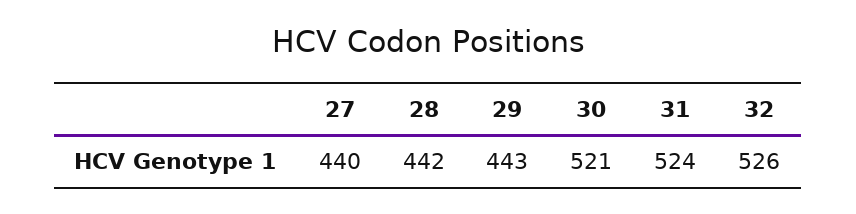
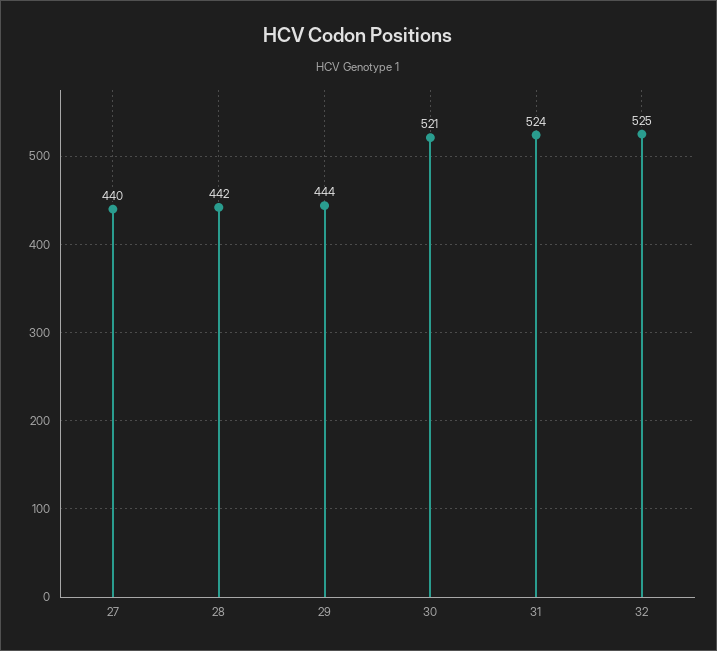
  {
    "27": 440,
    "28": 442,
-   "29": 443,
+   "29": 444,
    "30": 521,
    "31": 524,
-   "32": 526
+   "32": 525
  }

